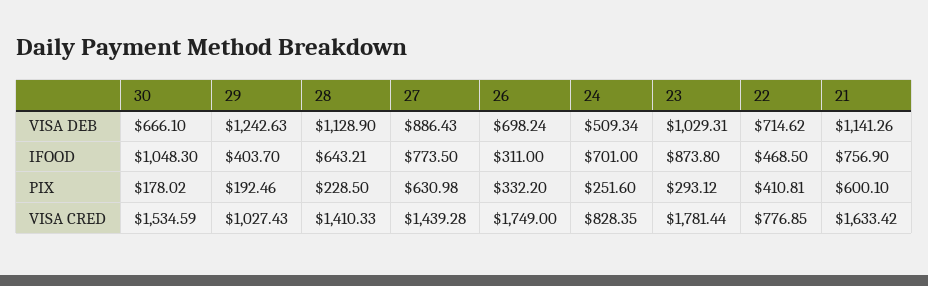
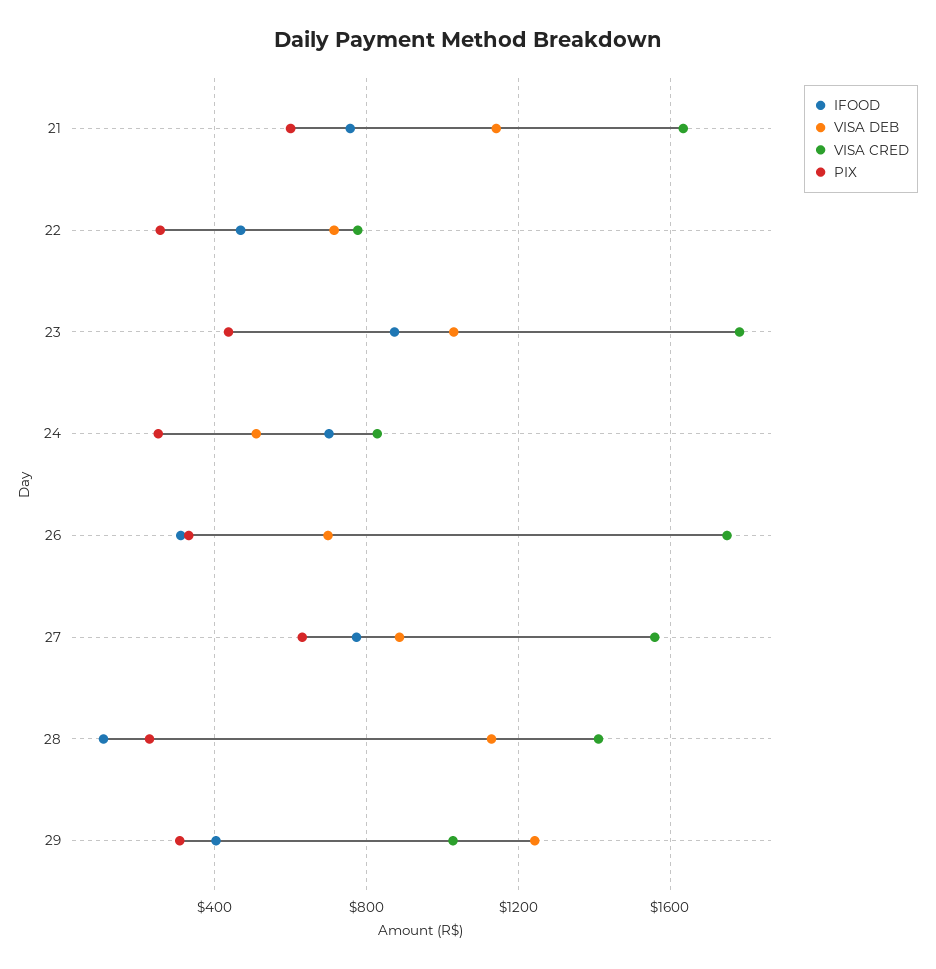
  {
    "VISA DEB": {
-     "30": 666.1,
      "29": 1242.63,
      "28": 1128.9,
      "27": 886.43,
      "26": 698.24,
      "24": 509.34,
      "23": 1029.31,
      "22": 714.62,
      "21": 1141.26
    },
    "IFOOD": {
-     "30": 1048.3,
      "29": 403.7,
-     "28": 643.21,
+     "28": 100,
      "27": 773.5,
      "26": 311,
      "24": 701,
      "23": 873.8,
      "22": 468.5,
      "21": 756.9
    },
    "PIX": {
-     "30": 178.02,
-     "29": 192.46,
+     "29": 300,
      "28": 228.5,
      "27": 630.98,
      "26": 332.2,
      "24": 251.6,
-     "23": 293.12,
+     "23": 450,
-     "22": 410.81,
+     "22": 250,
      "21": 600.1
    },
    "VISA CRED": {
-     "30": 1534.59,
      "29": 1027.43,
      "28": 1410.33,
-     "27": 1439.28,
+     "27": 1550,
      "26": 1749,
      "24": 828.35,
      "23": 1781.44,
      "22": 776.85,
      "21": 1633.42
    }
  }

